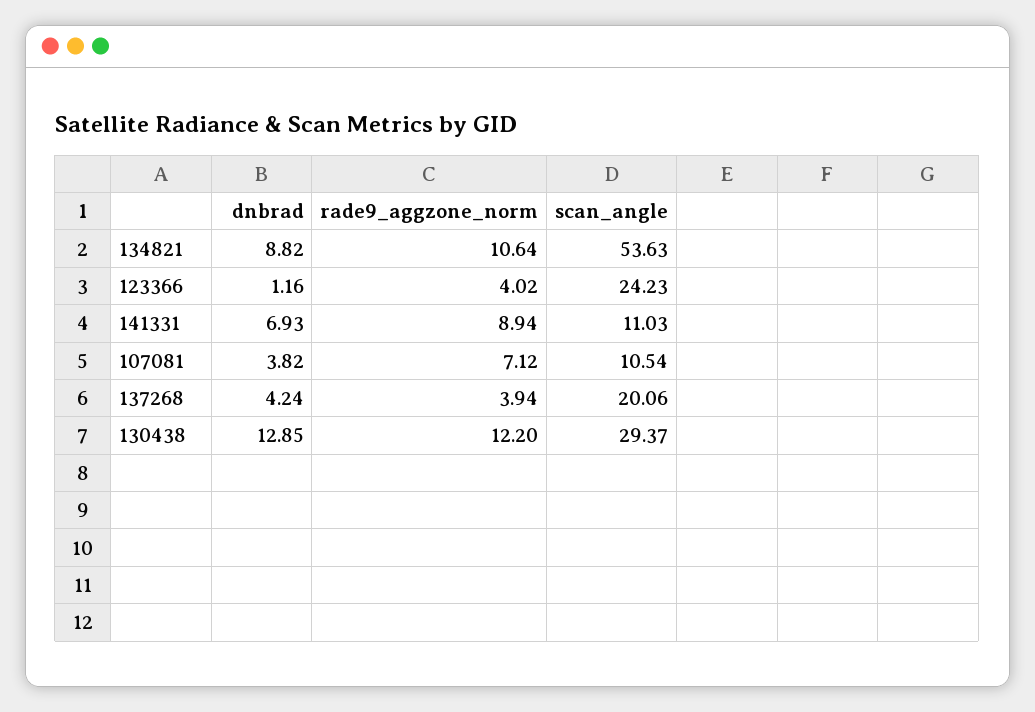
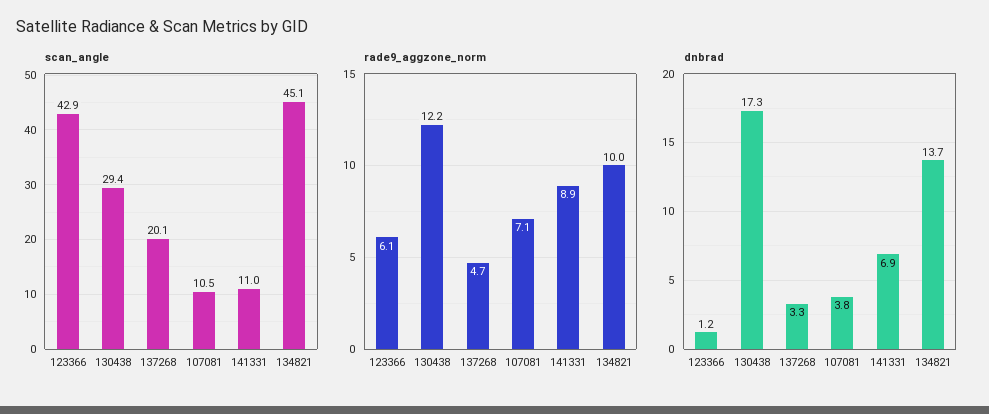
  {
    "dnbrad": {
-     "134821": 8.82,
+     "134821": 13.7,
      "123366": 1.16,
      "141331": 6.93,
      "107081": 3.82,
-     "137268": 4.24,
+     "137268": 3.3,
-     "130438": 12.85
+     "130438": 17.3
    },
    "rade9_aggzone_norm": {
-     "134821": 10.64,
+     "134821": 10,
-     "123366": 4.02,
+     "123366": 6.1,
      "141331": 8.94,
      "107081": 7.12,
-     "137268": 3.94,
+     "137268": 4.7,
      "130438": 12.2
    },
    "scan_angle": {
-     "134821": 53.63,
+     "134821": 45.1,
-     "123366": 24.23,
+     "123366": 42.9,
      "141331": 11.03,
      "107081": 10.54,
      "137268": 20.06,
      "130438": 29.37
    }
  }

